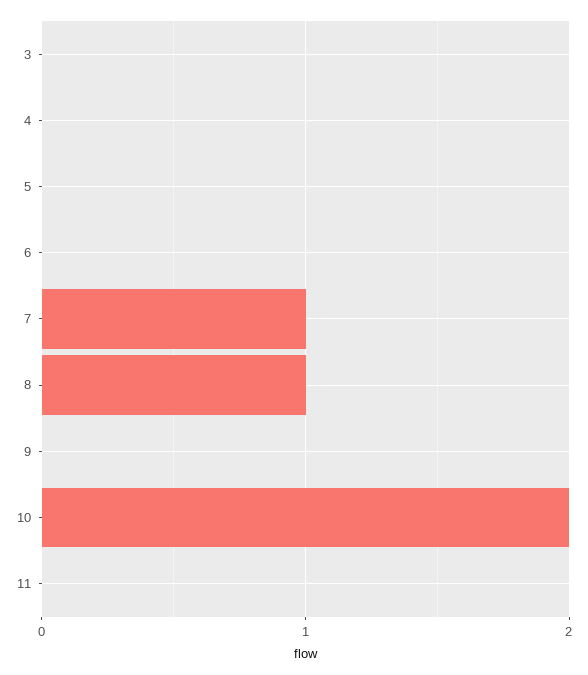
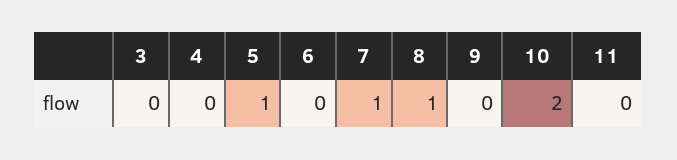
  {
    "3": 0,
    "4": 0,
-   "5": 0,
+   "5": 1,
    "6": 0,
    "7": 1,
    "8": 1,
    "9": 0,
    "10": 2,
    "11": 0
  }

